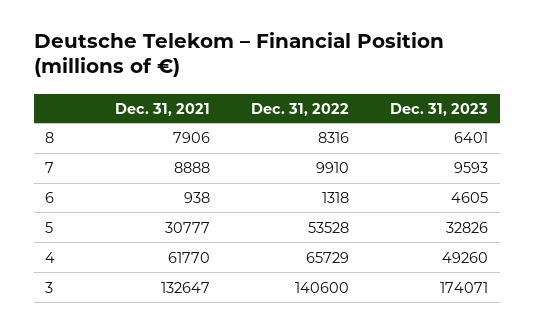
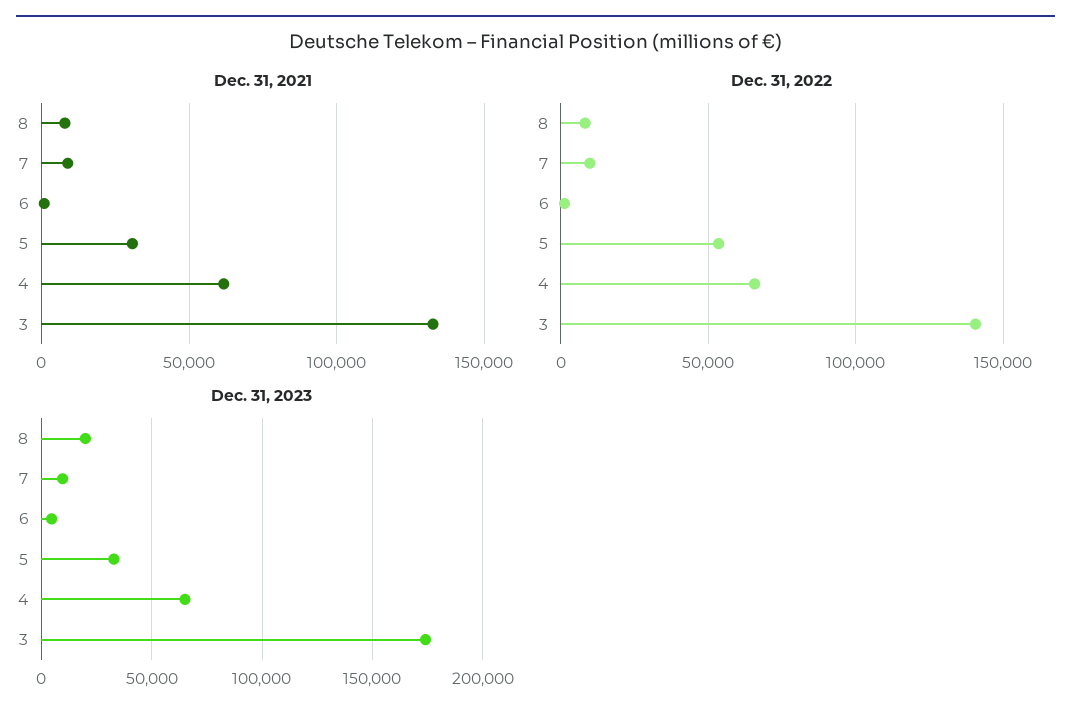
  {
    "Dec. 31, 2021": {
      "8": 7906,
      "7": 8888,
      "6": 938,
      "5": 30777,
      "4": 61770,
      "3": 132647
    },
    "Dec. 31, 2022": {
      "8": 8316,
      "7": 9910,
      "6": 1318,
      "5": 53528,
      "4": 65729,
      "3": 140600
    },
    "Dec. 31, 2023": {
-     "8": 6401,
+     "8": 20000,
      "7": 9593,
      "6": 4605,
      "5": 32826,
-     "4": 49260,
+     "4": 65000,
      "3": 174071
    }
  }

